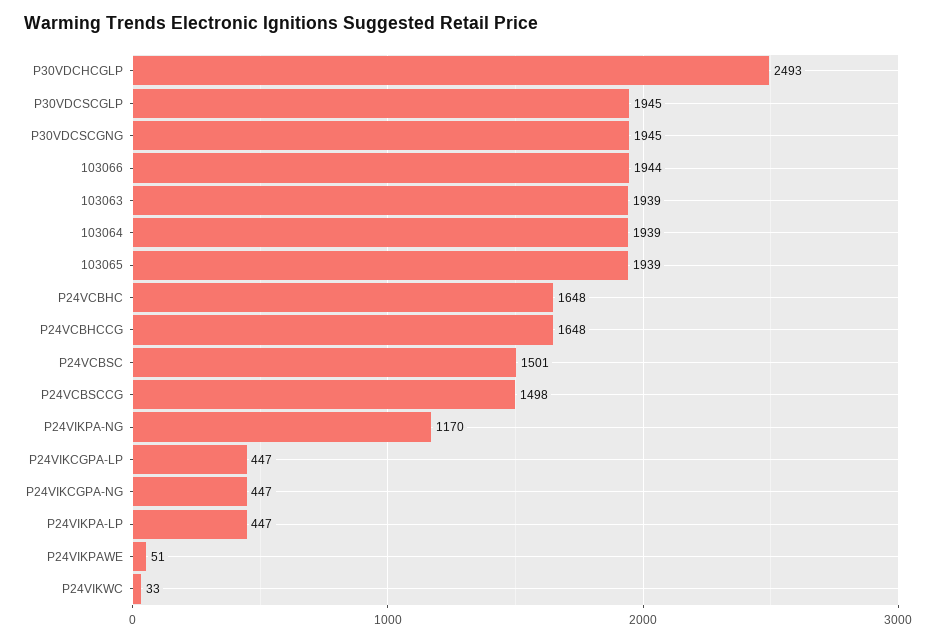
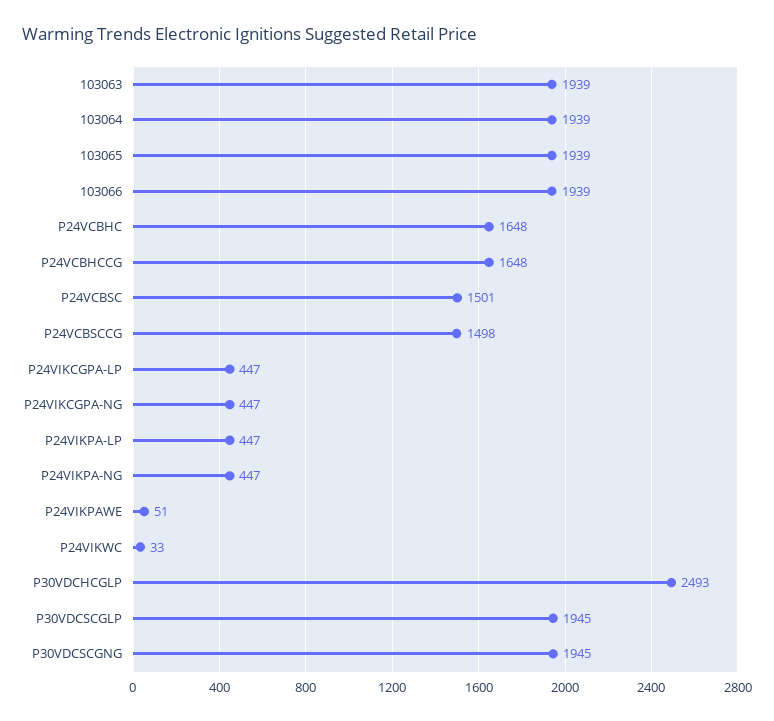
  {
    "P30VDCHCGLP": 2493,
    "P30VDCSCGLP": 1945,
    "P30VDCSCGNG": 1945,
-   "103066": 1944,
+   "103066": 1939,
    "103063": 1939,
    "103064": 1939,
    "103065": 1939,
    "P24VCBHC": 1648,
    "P24VCBHCCG": 1648,
    "P24VCBSC": 1501,
    "P24VCBSCCG": 1498,
-   "P24VIKPA-NG": 1170,
+   "P24VIKPA-NG": 447,
    "P24VIKCGPA-LP": 447,
    "P24VIKCGPA-NG": 447,
    "P24VIKPA-LP": 447,
    "P24VIKPAWE": 51,
    "P24VIKWC": 33
  }

